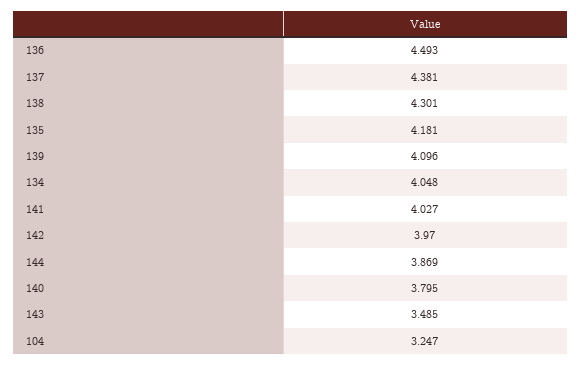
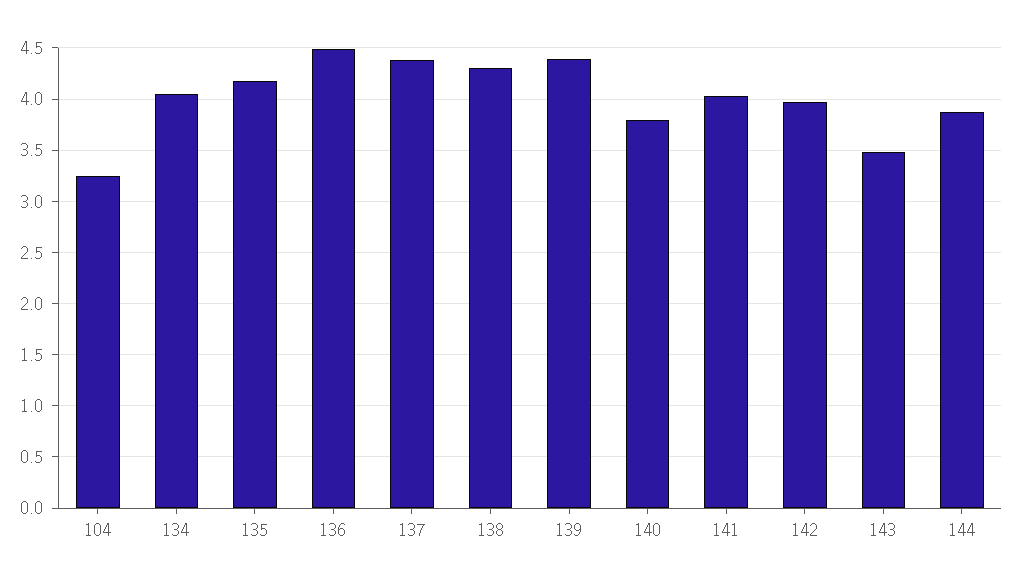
  {
    "136": 4.493,
    "137": 4.381,
    "138": 4.301,
    "135": 4.181,
-   "139": 4.096,
+   "139": 4.4,
    "134": 4.048,
    "141": 4.027,
    "142": 3.97,
    "144": 3.869,
    "140": 3.795,
    "143": 3.485,
    "104": 3.247
  }

